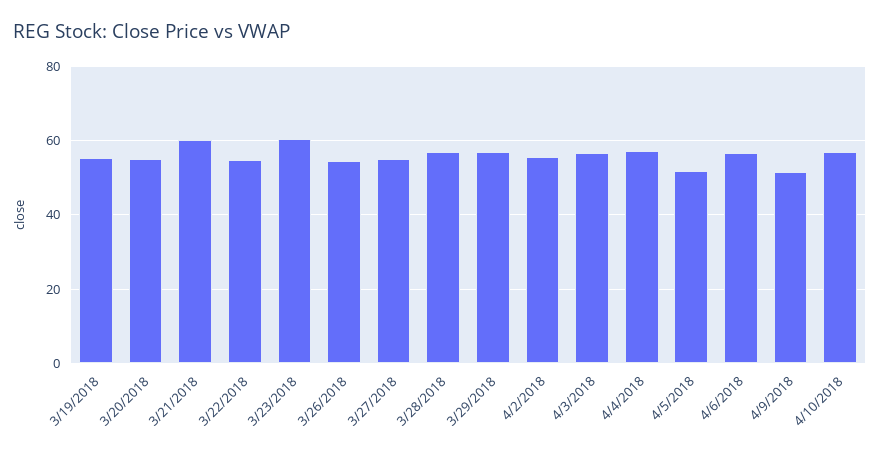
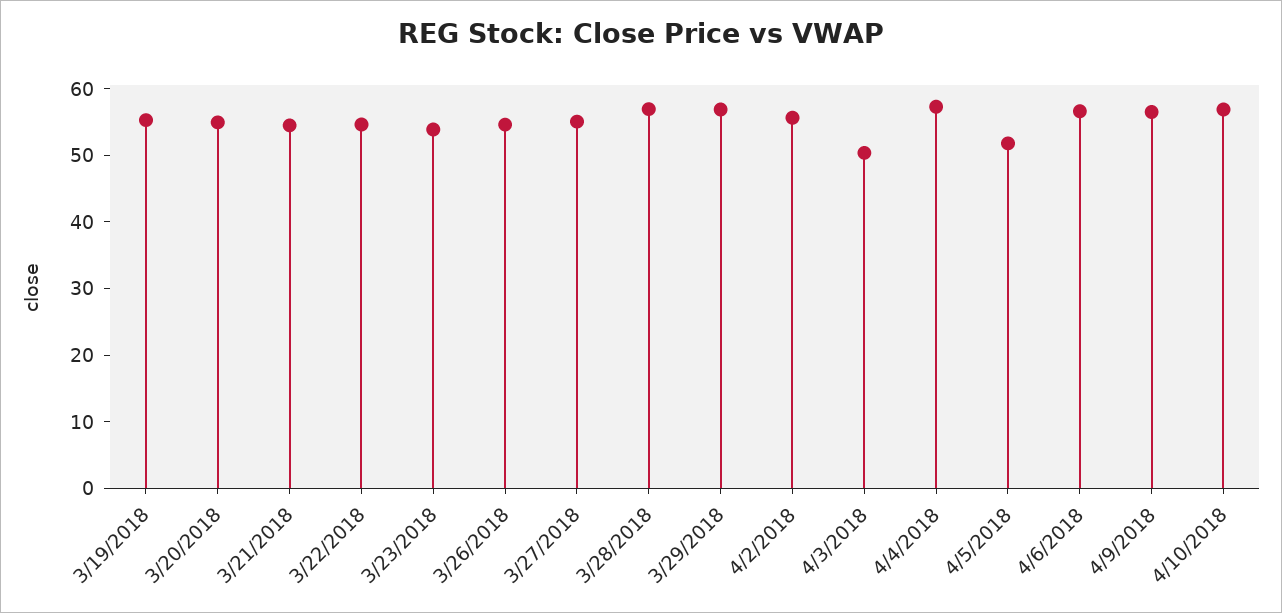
  {
    "3/19/2018": 56,
    "3/20/2018": 54,
-   "3/21/2018": 60,
+   "3/21/2018": 54,
    "3/22/2018": 54,
-   "3/23/2018": 60,
+   "3/23/2018": 54,
    "3/26/2018": 54,
    "3/27/2018": 56,
    "3/28/2018": 56,
    "3/29/2018": 56,
    "4/2/2018": 56,
-   "4/3/2018": 56,
+   "4/3/2018": 50,
    "4/4/2018": 58,
    "4/5/2018": 52,
    "4/6/2018": 56,
-   "4/9/2018": 52,
+   "4/9/2018": 56,
    "4/10/2018": 56
  }

